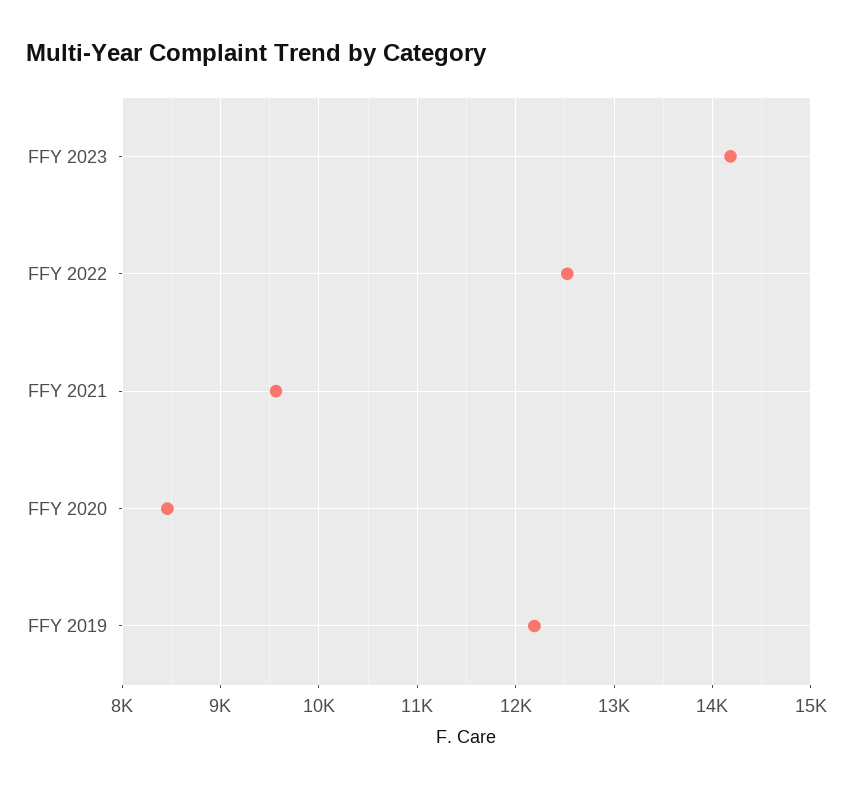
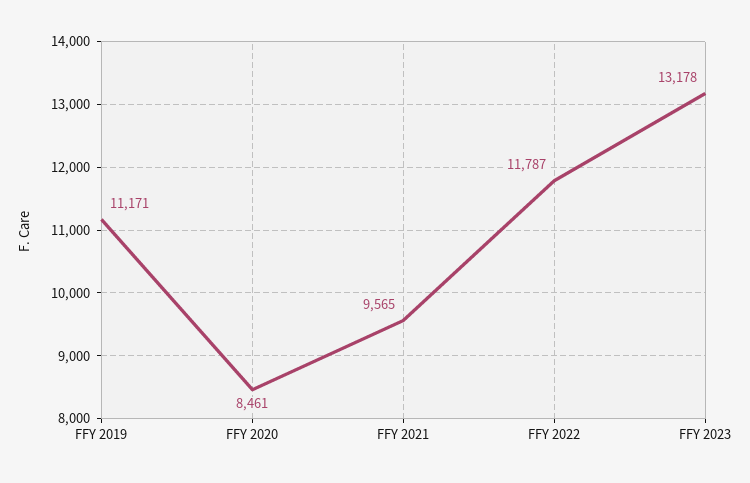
  {
-   "FFY 2023": 14200,
+   "FFY 2023": 13178,
-   "FFY 2022": 12500,
+   "FFY 2022": 11787,
    "FFY 2021": 9565,
    "FFY 2020": 8461,
-   "FFY 2019": 12200
+   "FFY 2019": 11171
  }

